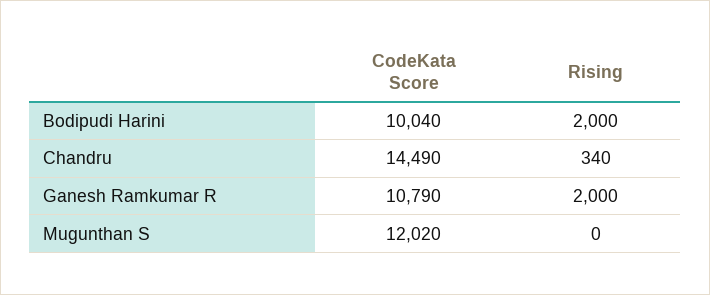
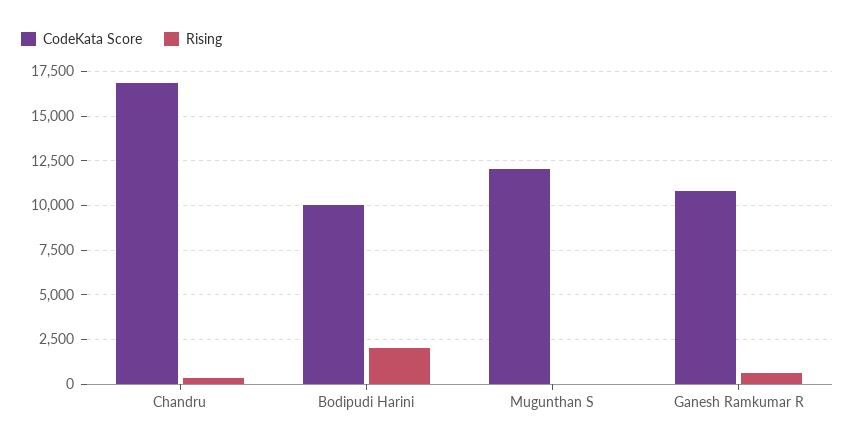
  {
    "CodeKata Score": {
      "Bodipudi Harini": 10040,
-     "Chandru": 14490,
+     "Chandru": 17000,
      "Ganesh Ramkumar R": 10790,
      "Mugunthan S": 12020
    },
    "Rising": {
      "Bodipudi Harini": 2000,
      "Chandru": 340,
-     "Ganesh Ramkumar R": 2000,
+     "Ganesh Ramkumar R": 500,
      "Mugunthan S": 0
    }
  }

